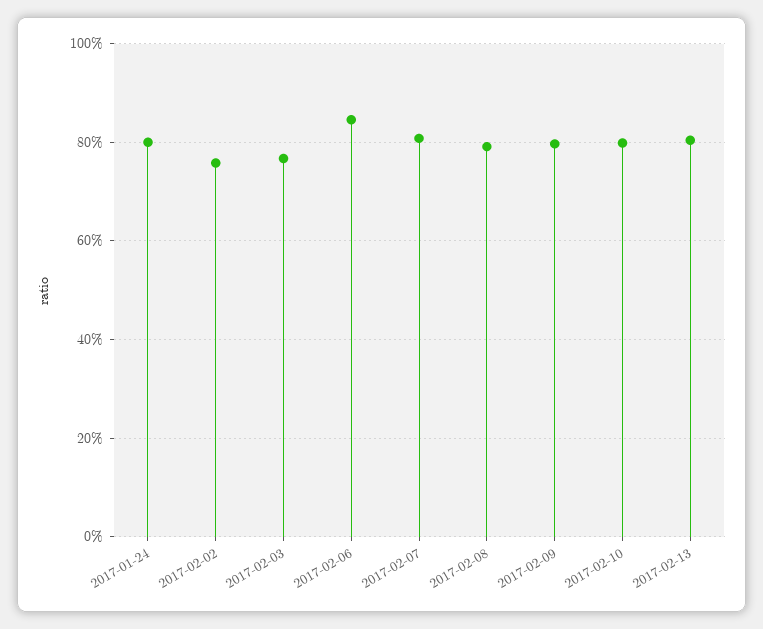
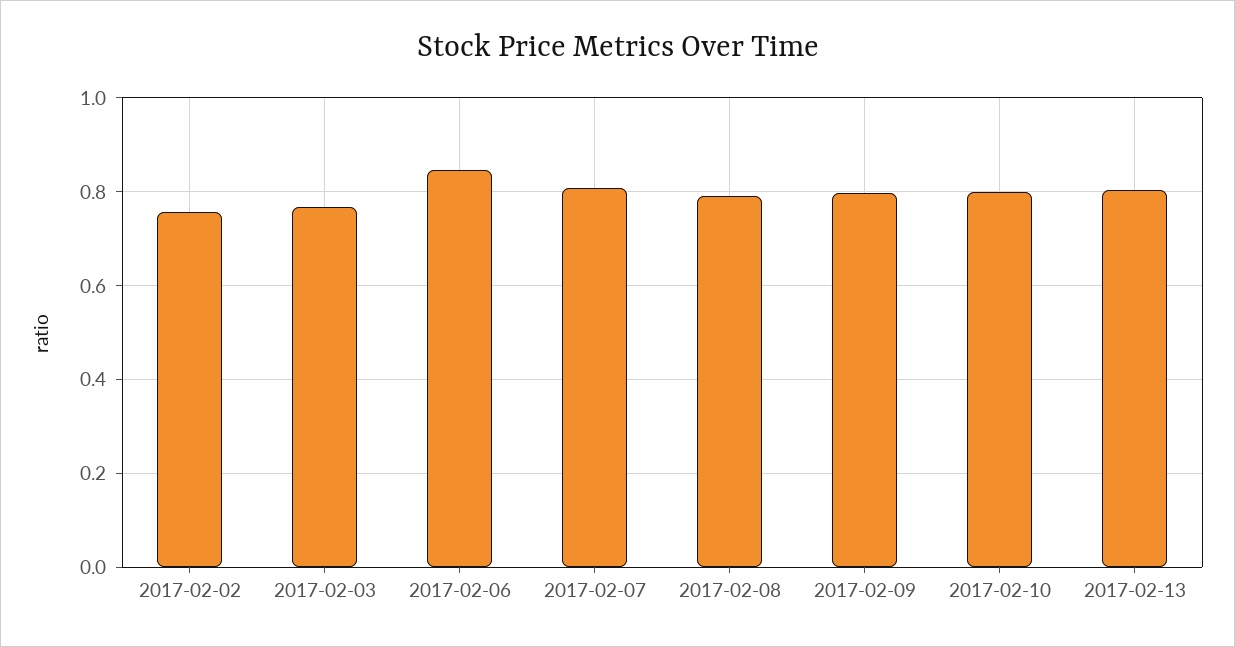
  {
-   "2017-01-24": 0.8,
    "2017-02-02": 0.76,
    "2017-02-03": 0.76,
    "2017-02-06": 0.84,
    "2017-02-07": 0.8,
    "2017-02-08": 0.8,
    "2017-02-09": 0.8,
    "2017-02-10": 0.8,
    "2017-02-13": 0.8
  }

